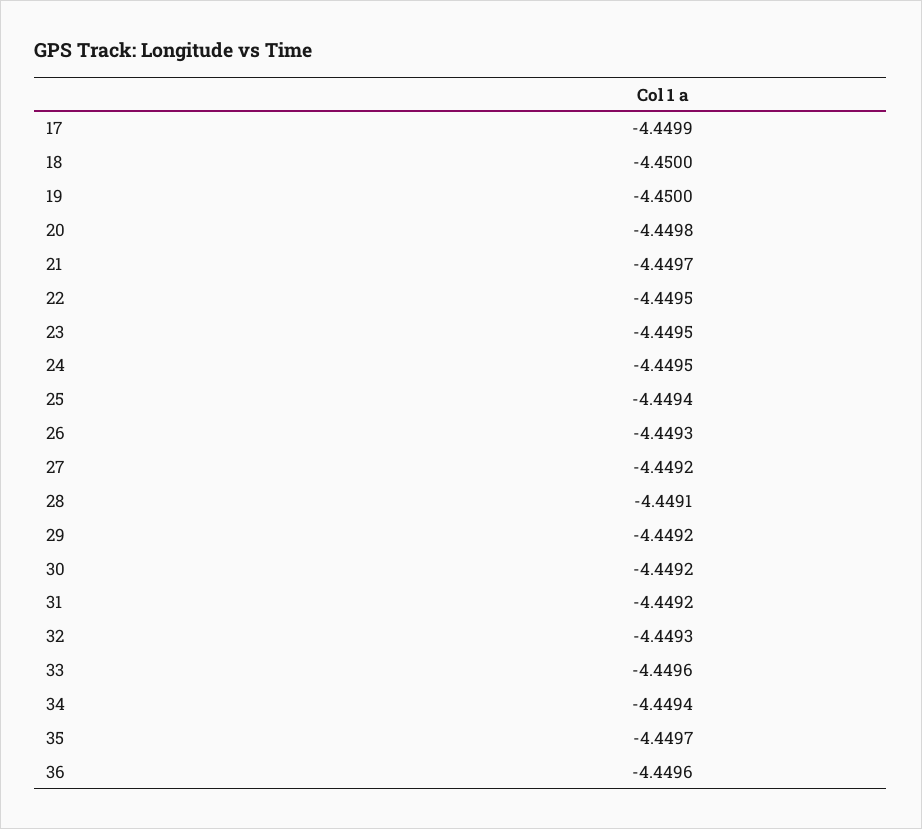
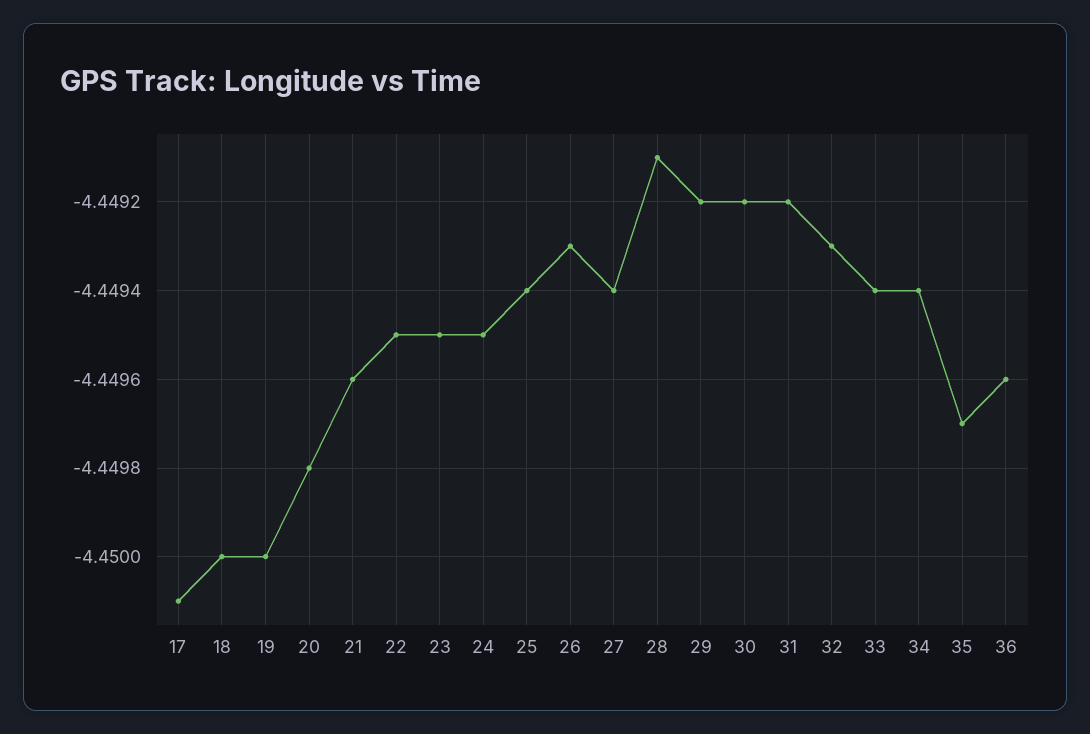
  {
-   "17": -4.4499,
+   "17": -4.4501,
    "18": -4.45,
    "19": -4.45,
    "20": -4.4498,
-   "21": -4.4497,
+   "21": -4.4496,
    "22": -4.4495,
    "23": -4.4495,
    "24": -4.4495,
    "25": -4.4494,
    "26": -4.4493,
-   "27": -4.4492,
+   "27": -4.4494,
    "28": -4.4491,
    "29": -4.4492,
    "30": -4.4492,
    "31": -4.4492,
    "32": -4.4493,
-   "33": -4.4496,
+   "33": -4.4494,
    "34": -4.4494,
    "35": -4.4497,
    "36": -4.4496
  }

